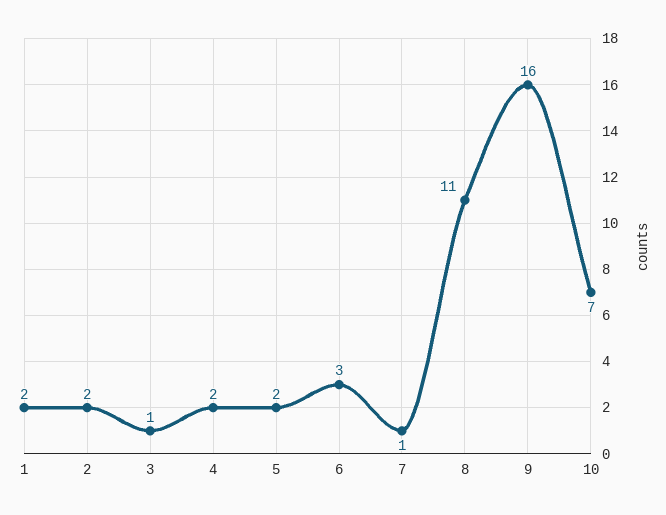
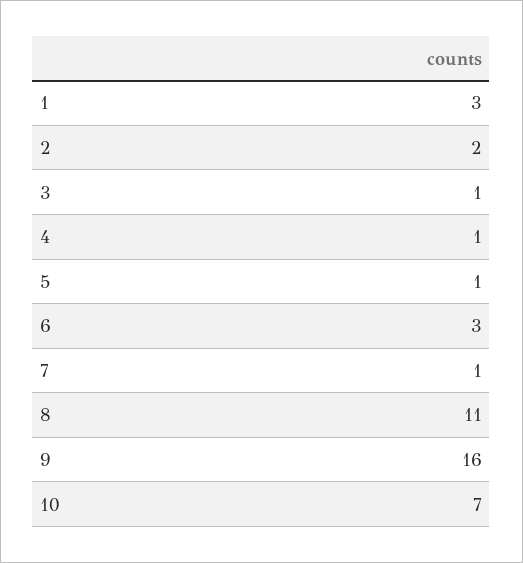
  {
-   "1": 2,
+   "1": 3,
    "2": 2,
    "3": 1,
-   "4": 2,
+   "4": 1,
-   "5": 2,
+   "5": 1,
    "6": 3,
    "7": 1,
    "8": 11,
    "9": 16,
    "10": 7
  }

